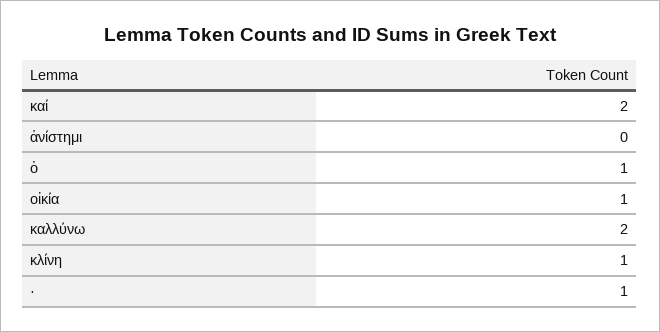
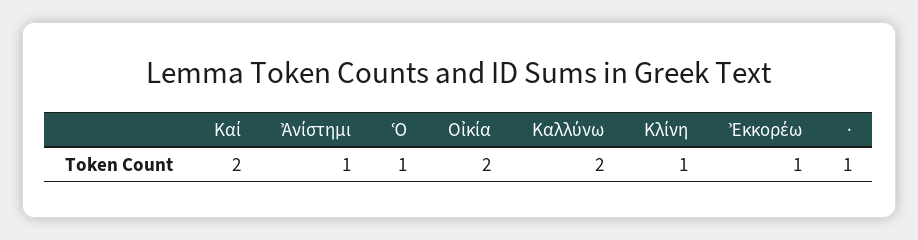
  {
    "καί": 2,
-   "ἀνίστημι": 0,
+   "ἀνίστημι": 1,
    "ὁ": 1,
-   "οἰκία": 1,
+   "οἰκία": 2,
    "καλλύνω": 2,
    "κλίνη": 1,
-   "·": 1
+   "·": 1,
+   "Ἐκκορέω": 1
  }

